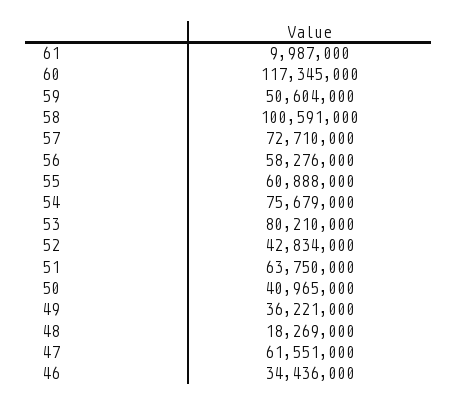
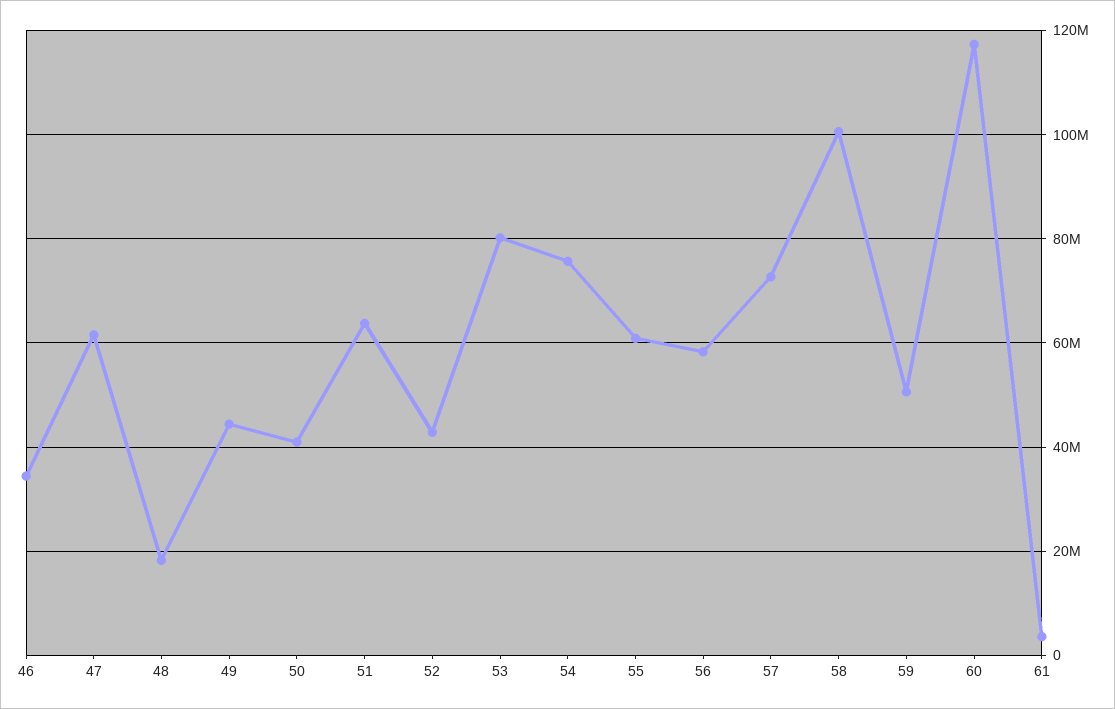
  {
-   "61": 9987000,
+   "61": 4000000,
    "60": 117345000,
    "59": 50604000,
    "58": 100591000,
    "57": 72710000,
    "56": 58276000,
    "55": 60888000,
    "54": 75679000,
    "53": 80210000,
    "52": 42834000,
    "51": 63750000,
    "50": 40965000,
-   "49": 36221000,
+   "49": 44000000,
    "48": 18269000,
    "47": 61551000,
    "46": 34436000
  }

